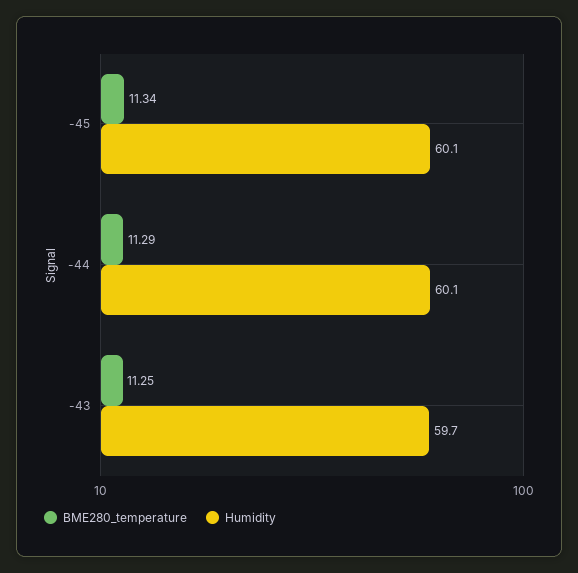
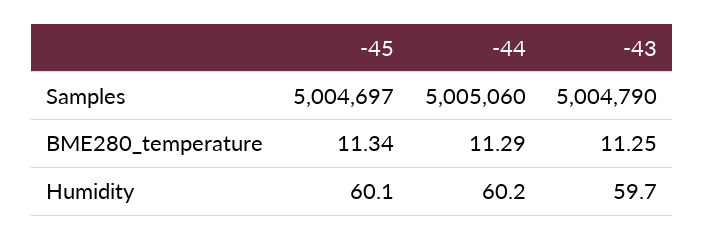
  {
    "BME280_temperature": {
      "-45": 11.34,
      "-44": 11.29,
      "-43": 11.25
    },
    "Humidity": {
      "-45": 60.1,
-     "-44": 60.1,
+     "-44": 60.2,
      "-43": 59.7
-   }
+   },
+   "Samples": {
+     "-45": 5004697,
+     "-44": 5005060,
+     "-43": 5004790
+   }
  }

